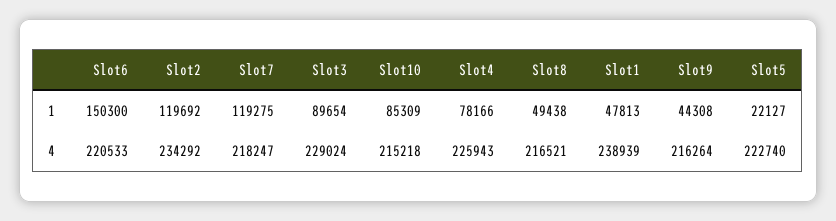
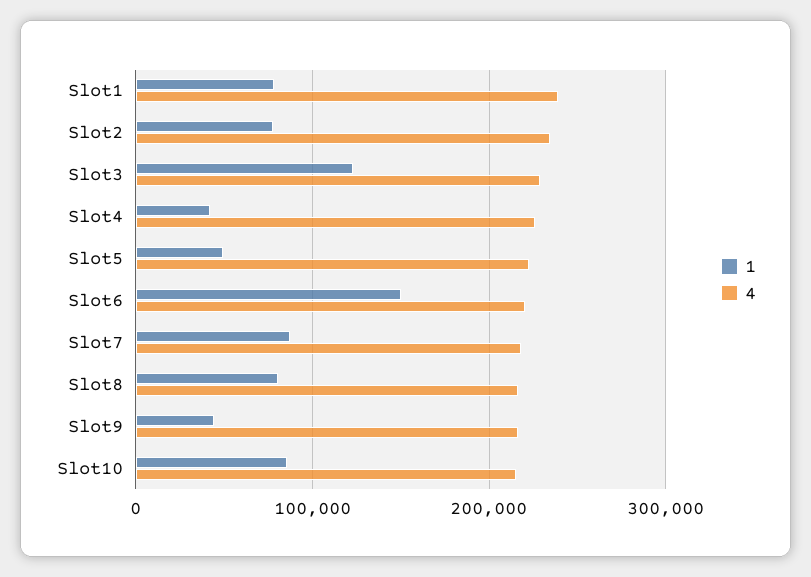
  {
    "1": {
      "Slot6": 150300,
-     "Slot2": 119692,
+     "Slot2": 80000,
-     "Slot7": 119275,
+     "Slot7": 90000,
-     "Slot3": 89654,
+     "Slot3": 120000,
      "Slot10": 85309,
-     "Slot4": 78166,
+     "Slot4": 40000,
-     "Slot8": 49438,
+     "Slot8": 80000,
-     "Slot1": 47813,
+     "Slot1": 80000,
      "Slot9": 44308,
-     "Slot5": 22127
+     "Slot5": 50000
    },
    "4": {
      "Slot6": 220533,
      "Slot2": 234292,
      "Slot7": 218247,
      "Slot3": 229024,
      "Slot10": 215218,
      "Slot4": 225943,
      "Slot8": 216521,
      "Slot1": 238939,
      "Slot9": 216264,
      "Slot5": 222740
    }
  }

